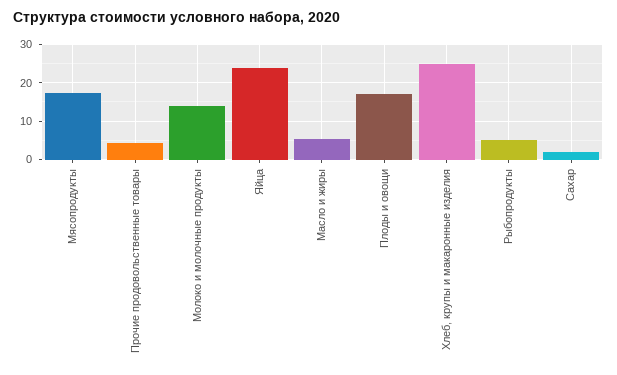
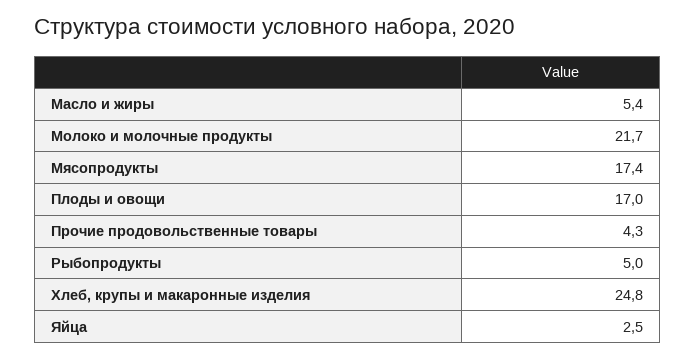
  {
    "Мясопродукты": 17.4,
    "Прочие продовольственные товары": 4.3,
-   "Молоко и молочные продукты": 14,
+   "Молоко и молочные продукты": 21.7,
-   "Яйца": 24,
+   "Яйца": 2.5,
    "Масло и жиры": 5.4,
    "Плоды и овощи": 17,
    "Хлеб, крупы и макаронные изделия": 24.8,
-   "Рыбопродукты": 5,
+   "Рыбопродукты": 5
-   "Сахар": 2
  }

